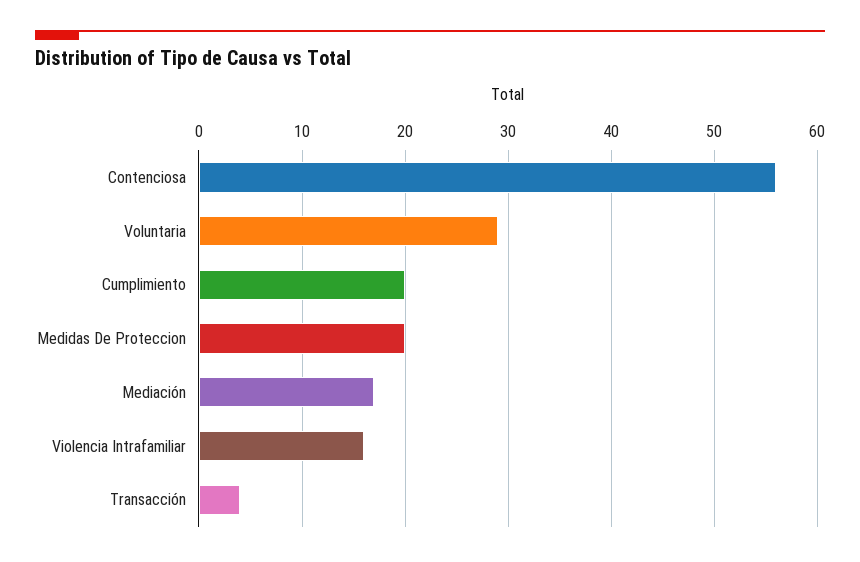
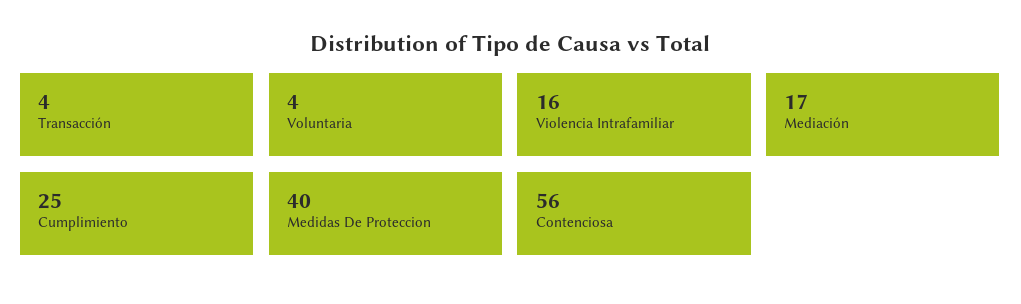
  {
    "Contenciosa": 56,
-   "Voluntaria": 29,
+   "Voluntaria": 4,
-   "Cumplimiento": 20,
+   "Cumplimiento": 25,
-   "Medidas De Proteccion": 20,
+   "Medidas De Proteccion": 40,
    "Mediación": 17,
    "Violencia Intrafamiliar": 16,
    "Transacción": 4
  }

